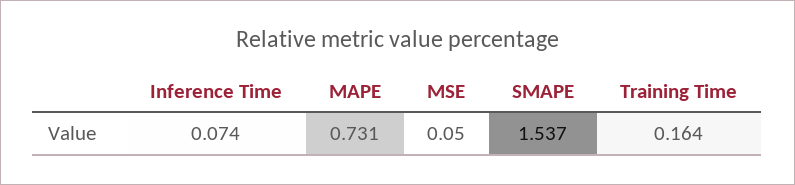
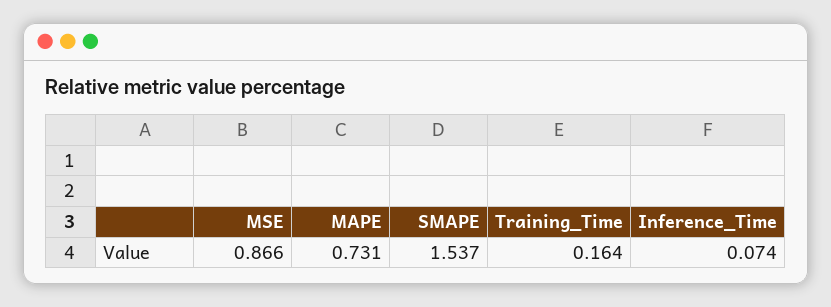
  {
    "Inference Time": 0.074,
    "MAPE": 0.731,
-   "MSE": 0.05,
+   "MSE": 0.866,
    "SMAPE": 1.537,
    "Training Time": 0.164
  }

